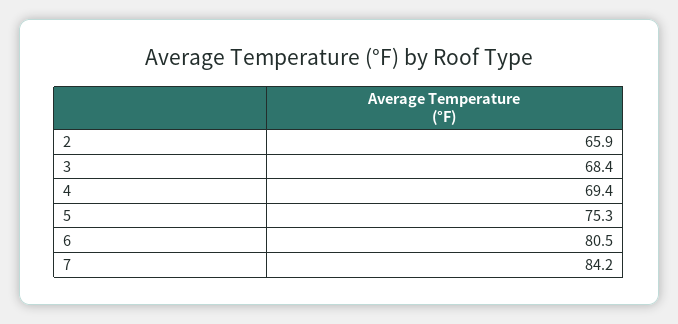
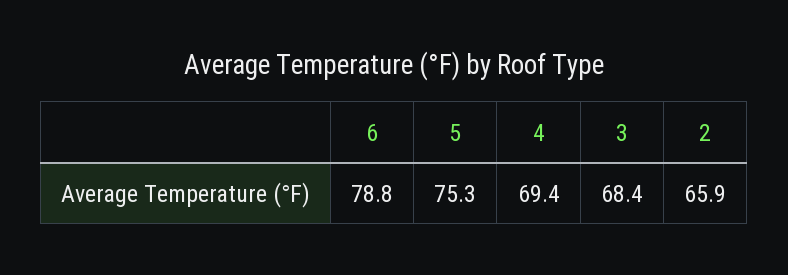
  {
    "2": 65.9,
    "3": 68.4,
    "4": 69.4,
    "5": 75.3,
-   "6": 80.5,
+   "6": 78.8
-   "7": 84.2
  }

